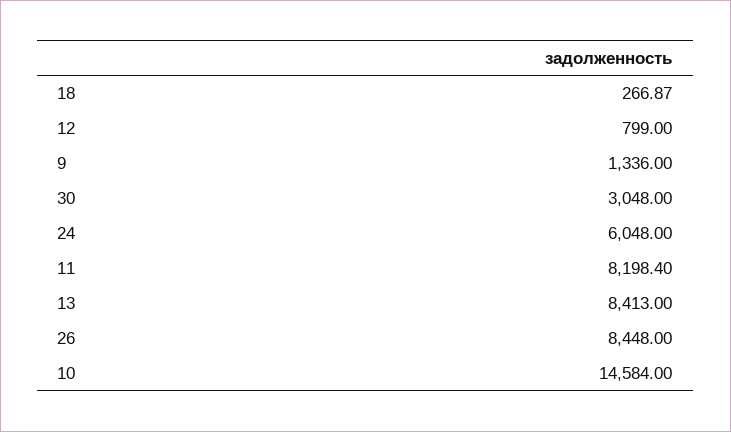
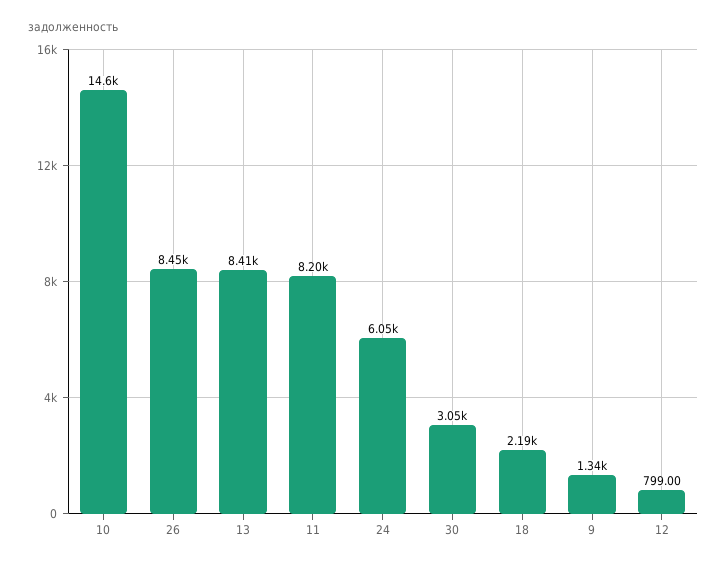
  {
-   "18": 266.87,
+   "18": 2190,
    "12": 799,
    "9": 1336,
    "30": 3048,
    "24": 6048,
    "11": 8198.4,
    "13": 8413,
    "26": 8448,
    "10": 14584
  }

